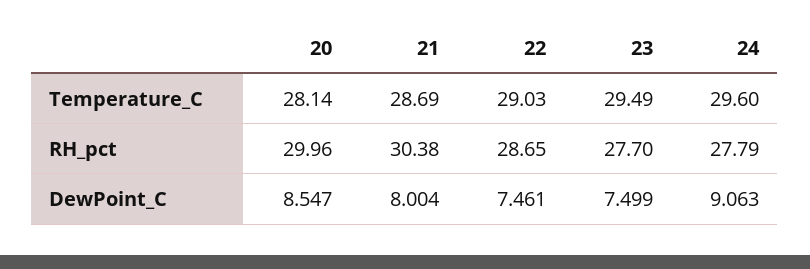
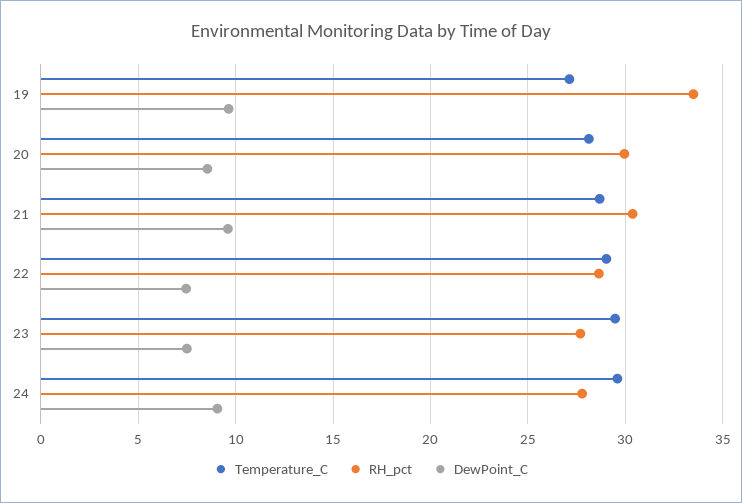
  {
    "Temperature_C": {
      "20": 28.14,
      "21": 28.69,
      "22": 29.03,
      "23": 29.49,
-     "24": 29.6
+     "24": 29.6,
+     "19": 27
    },
    "RH_pct": {
      "20": 29.96,
      "21": 30.38,
      "22": 28.65,
      "23": 27.7,
-     "24": 27.79
+     "24": 27.79,
+     "19": 33.5
    },
    "DewPoint_C": {
      "20": 8.547,
-     "21": 8.004,
+     "21": 9.5,
      "22": 7.461,
      "23": 7.499,
-     "24": 9.063
+     "24": 9.063,
+     "19": 9.5
    }
  }

